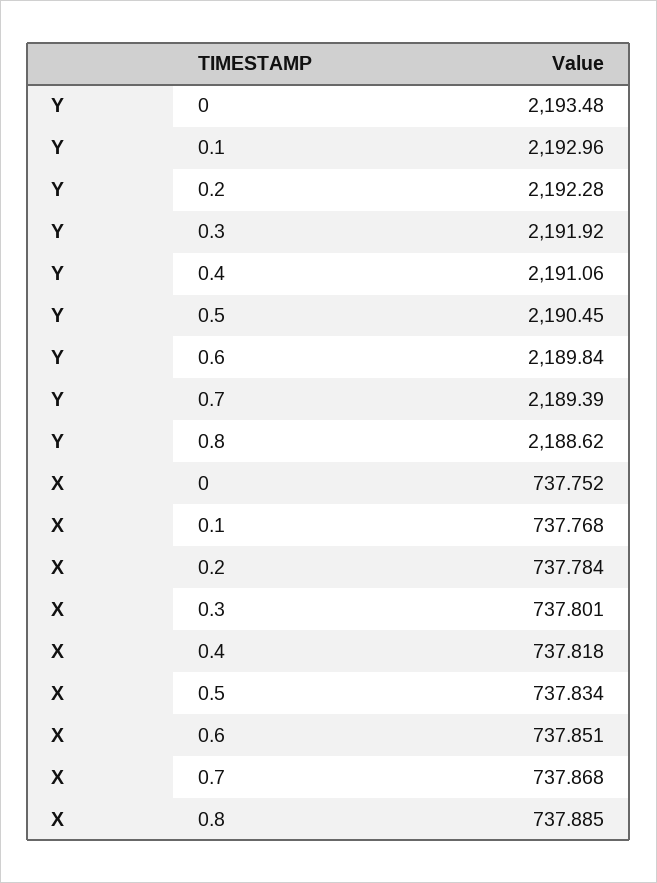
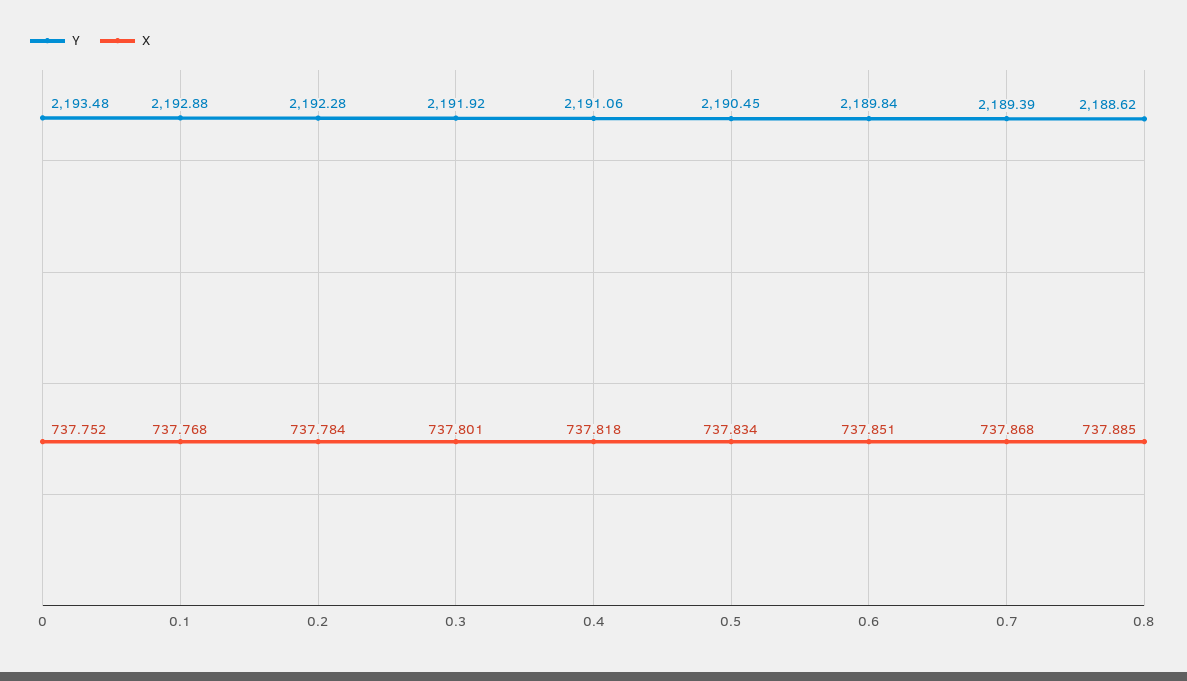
  {
    "Y": {
      "0": 2193.48,
-     "0.1": 2192.96,
+     "0.1": 2192.88,
      "0.2": 2192.28,
      "0.3": 2191.92,
      "0.4": 2191.06,
      "0.5": 2190.45,
      "0.6": 2189.84,
      "0.7": 2189.39,
      "0.8": 2188.62
    },
    "X": {
      "0": 737.752,
      "0.1": 737.768,
      "0.2": 737.784,
      "0.3": 737.801,
      "0.4": 737.818,
      "0.5": 737.834,
      "0.6": 737.851,
      "0.7": 737.868,
      "0.8": 737.885
    }
  }

